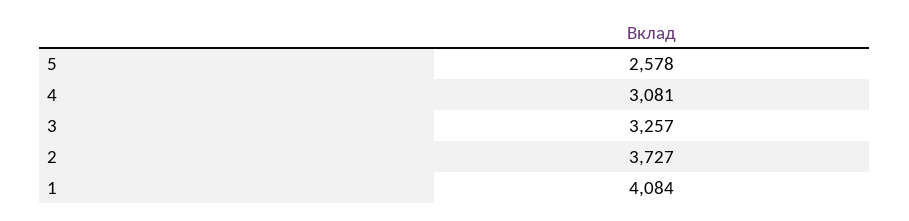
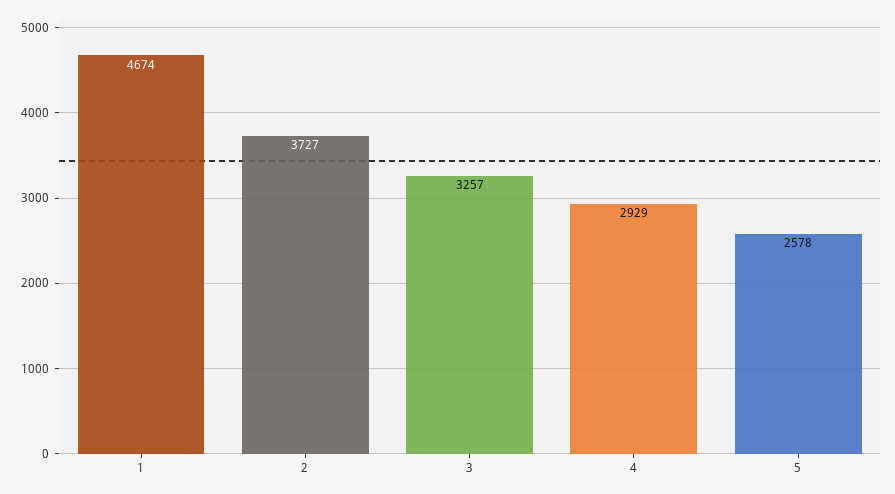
  {
    "5": 2578,
-   "4": 3081,
+   "4": 2929,
    "3": 3257,
    "2": 3727,
-   "1": 4084
+   "1": 4674
  }

